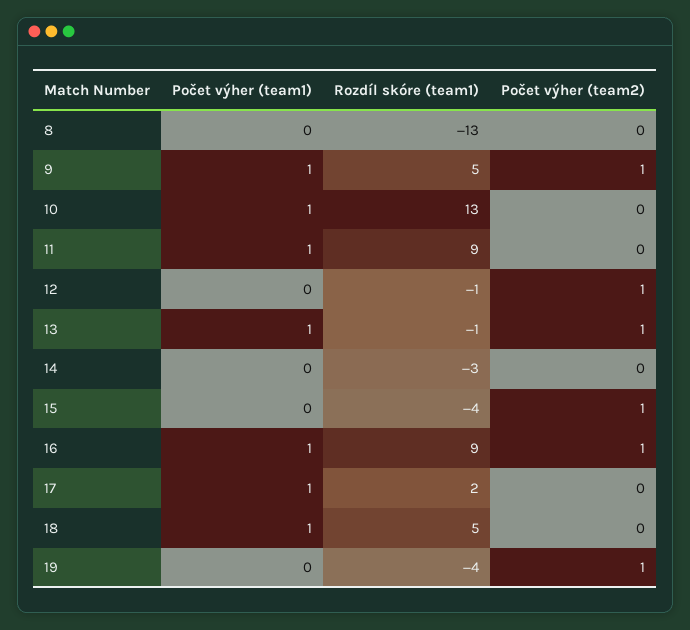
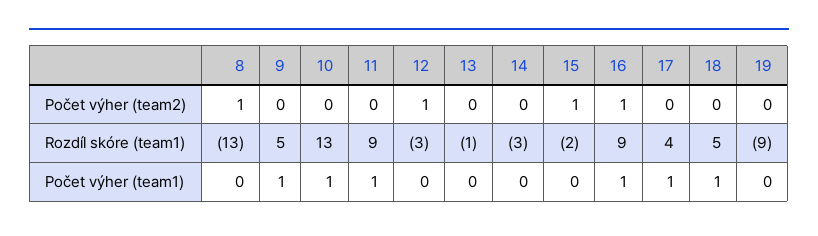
  {
    "Počet výher (team1)": {
      "8": 0,
      "9": 1,
      "10": 1,
      "11": 1,
      "12": 0,
-     "13": 1,
+     "13": 0,
      "14": 0,
      "15": 0,
      "16": 1,
      "17": 1,
      "18": 1,
      "19": 0
    },
    "Rozdíl skóre (team1)": {
      "8": -13,
      "9": 5,
      "10": 13,
      "11": 9,
-     "12": -1,
+     "12": -3,
      "13": -1,
      "14": -3,
-     "15": -4,
+     "15": -2,
      "16": 9,
-     "17": 2,
+     "17": 4,
      "18": 5,
-     "19": -4
+     "19": -9
    },
    "Počet výher (team2)": {
-     "8": 0,
+     "8": 1,
-     "9": 1,
+     "9": 0,
      "10": 0,
      "11": 0,
      "12": 1,
-     "13": 1,
+     "13": 0,
      "14": 0,
      "15": 1,
      "16": 1,
      "17": 0,
      "18": 0,
-     "19": 1
+     "19": 0
    }
  }

